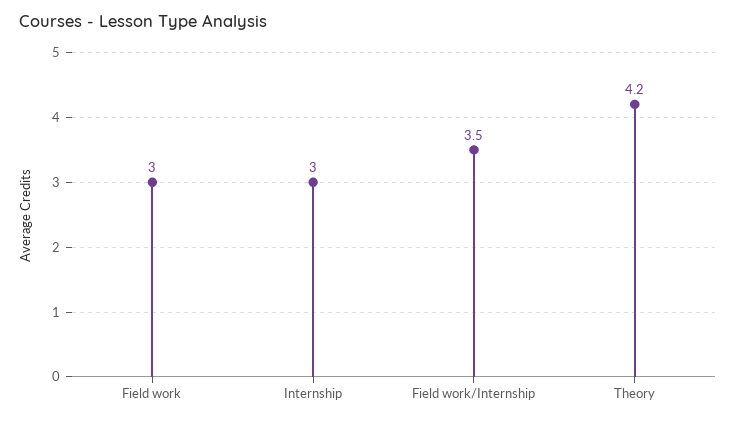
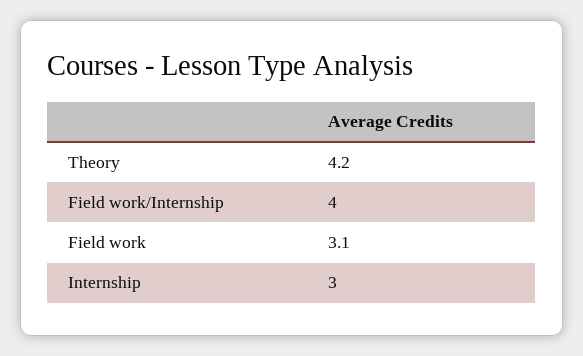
  {
-   "Field work": 3,
+   "Field work": 3.1,
    "Internship": 3,
-   "Field work/Internship": 3.5,
+   "Field work/Internship": 4,
    "Theory": 4.2
  }

